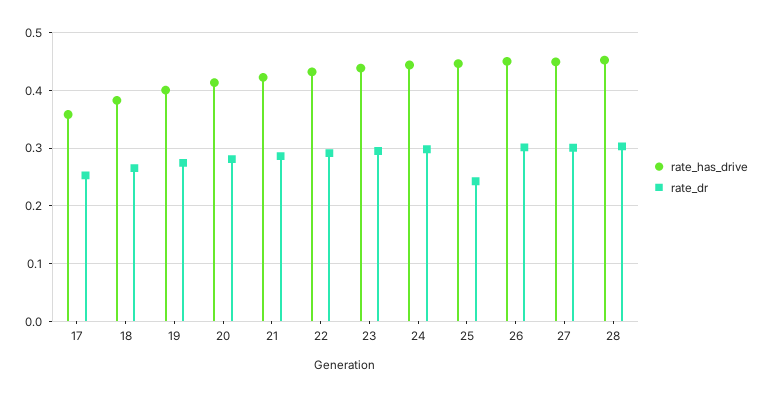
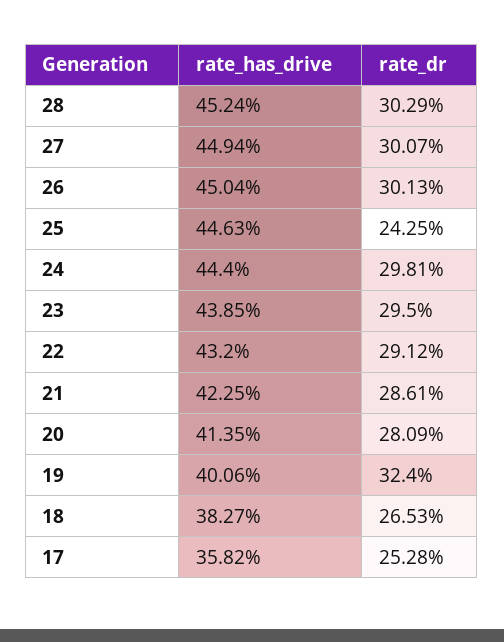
  {
    "rate_has_drive": {
      "17": 0.3582,
      "18": 0.3827,
      "19": 0.4006,
      "20": 0.4135,
      "21": 0.4225,
      "22": 0.432,
      "23": 0.4385,
      "24": 0.444,
      "25": 0.4463,
      "26": 0.4504,
      "27": 0.4494,
      "28": 0.4524
    },
    "rate_dr": {
      "17": 0.2528,
      "18": 0.2653,
-     "19": 0.28,
+     "19": 0.324,
      "20": 0.2809,
      "21": 0.2861,
      "22": 0.2912,
      "23": 0.295,
      "24": 0.2981,
      "25": 0.2425,
      "26": 0.3013,
      "27": 0.3007,
      "28": 0.3029
    }
  }

